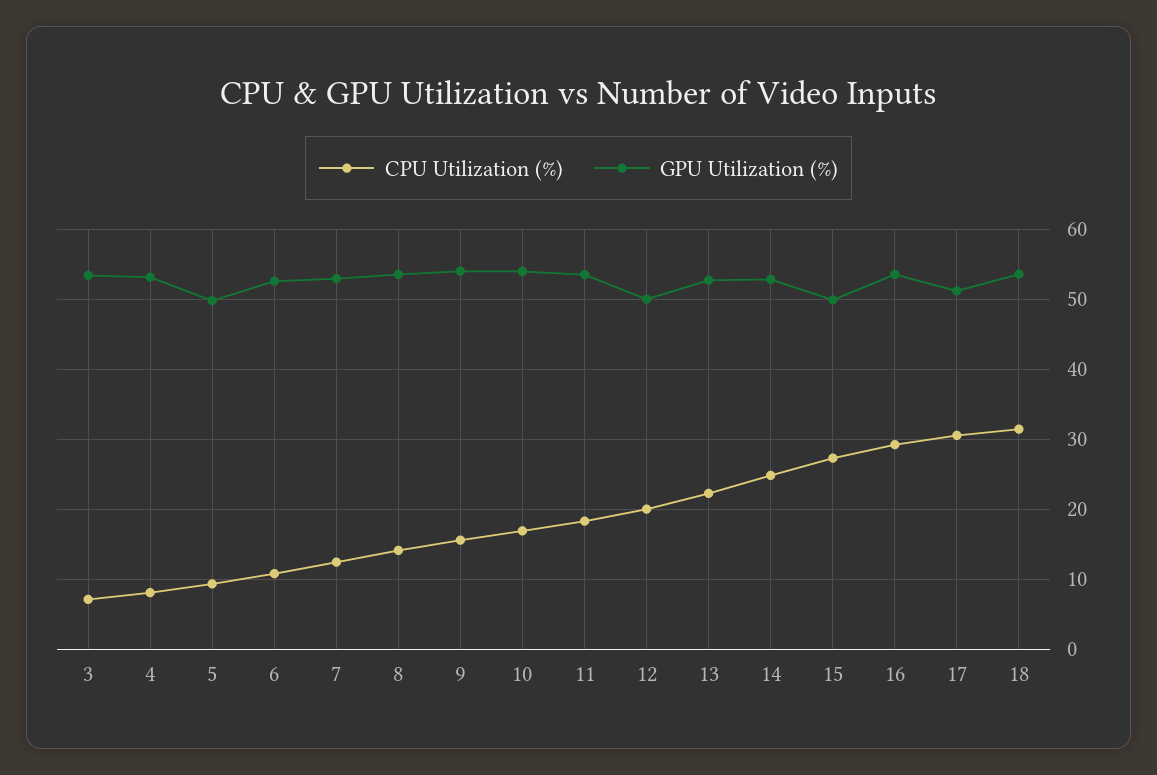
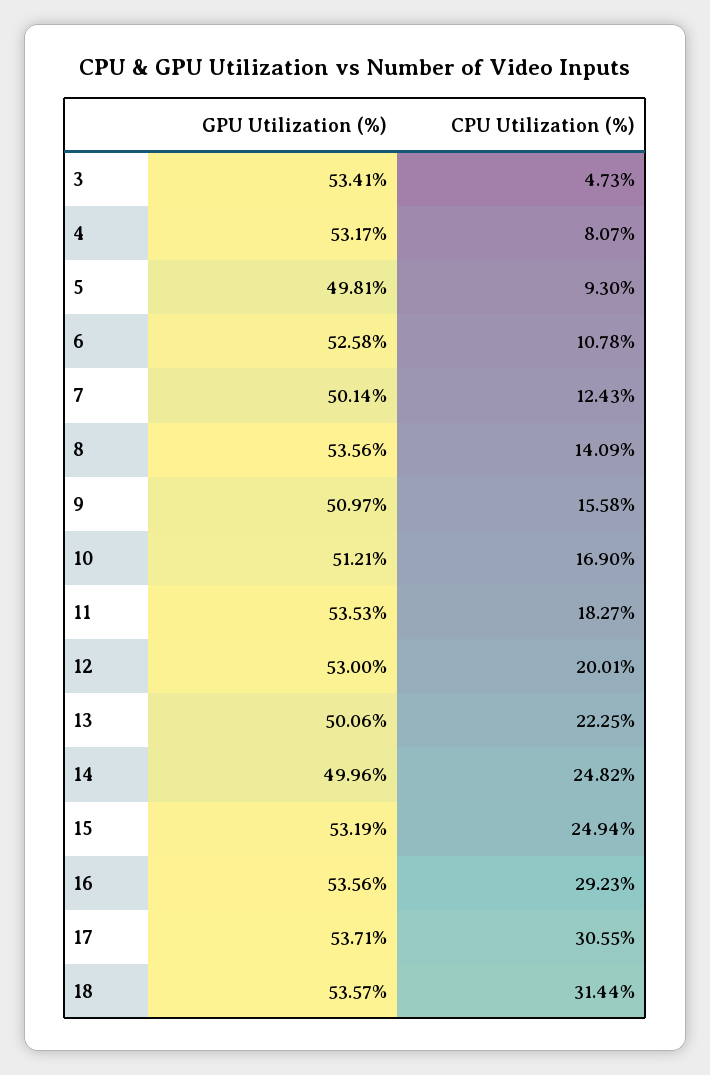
  {
    "CPU Utilization (%)": {
-     "3": 7,
+     "3": 4.73,
      "4": 8.07,
      "5": 9.3,
      "6": 10.78,
      "7": 12.43,
      "8": 14.09,
      "9": 15.58,
      "10": 16.9,
      "11": 18.27,
      "12": 20.01,
      "13": 22.25,
      "14": 24.82,
-     "15": 27,
+     "15": 24.94,
      "16": 29.23,
      "17": 30.55,
      "18": 31.44
    },
    "GPU Utilization (%)": {
      "3": 53.41,
      "4": 53.17,
      "5": 49.81,
      "6": 52.58,
-     "7": 53,
+     "7": 50.14,
      "8": 53.56,
-     "9": 54,
+     "9": 50.97,
-     "10": 54,
+     "10": 51.21,
      "11": 53.53,
-     "12": 50,
+     "12": 53,
-     "13": 53,
+     "13": 50.06,
-     "14": 53,
+     "14": 49.96,
-     "15": 50,
+     "15": 53.19,
      "16": 53.56,
-     "17": 51,
+     "17": 53.71,
      "18": 53.57
    }
  }

